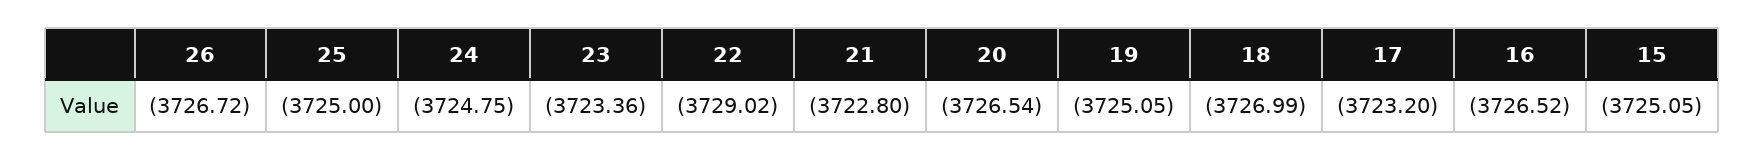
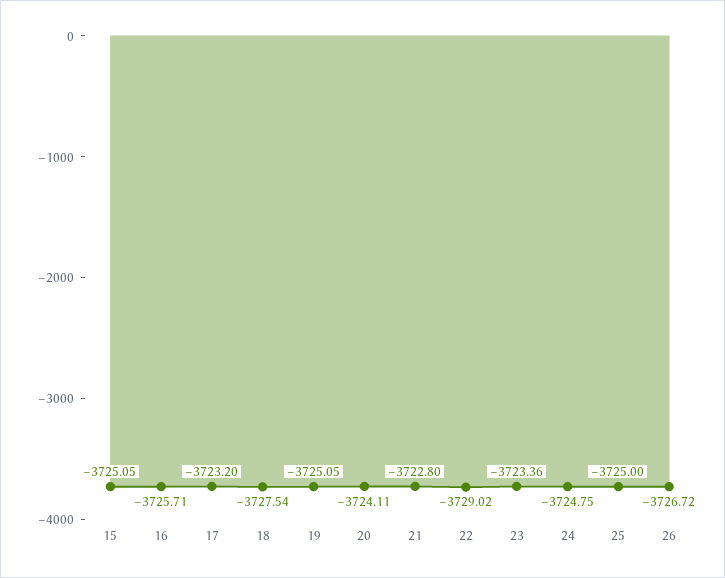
  {
    "26": -3726.72,
    "25": -3725,
    "24": -3724.75,
    "23": -3723.36,
    "22": -3729.02,
    "21": -3722.8,
-   "20": -3726.54,
+   "20": -3724.11,
    "19": -3725.05,
-   "18": -3726.99,
+   "18": -3727.54,
    "17": -3723.2,
-   "16": -3726.52,
+   "16": -3725.71,
    "15": -3725.05
  }

